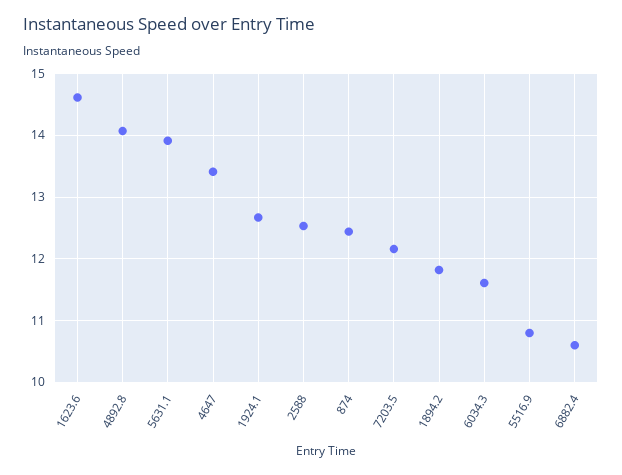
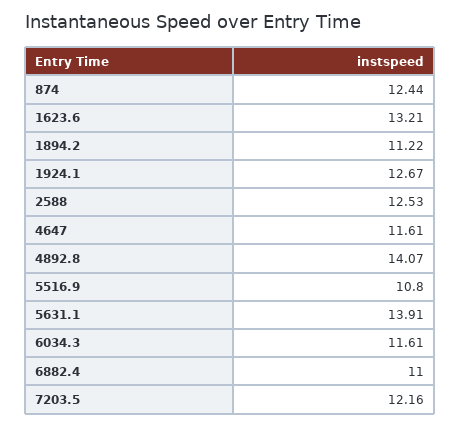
  {
-   "1623.6": 14.6,
+   "1623.6": 13.21,
    "4892.8": 14.07,
    "5631.1": 13.91,
-   "4647": 13.4,
+   "4647": 11.61,
    "1924.1": 12.67,
    "2588": 12.53,
    "874": 12.44,
    "7203.5": 12.16,
-   "1894.2": 11.8,
+   "1894.2": 11.22,
    "6034.3": 11.61,
    "5516.9": 10.8,
-   "6882.4": 10.6
+   "6882.4": 11
  }

